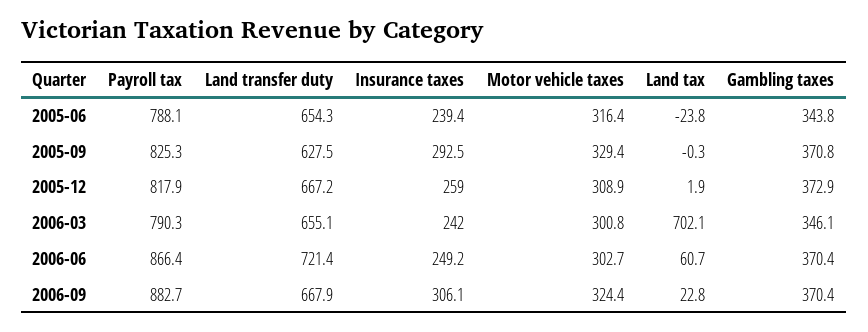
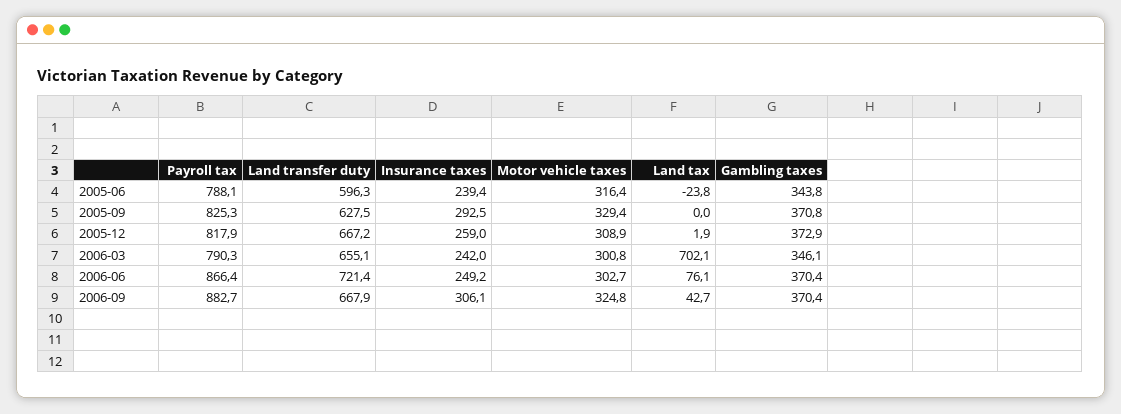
  {
    "Payroll tax": {
      "2005-06": 788.1,
      "2005-09": 825.3,
      "2005-12": 817.9,
      "2006-03": 790.3,
      "2006-06": 866.4,
      "2006-09": 882.7
    },
    "Land transfer duty": {
-     "2005-06": 654.3,
+     "2005-06": 596.3,
      "2005-09": 627.5,
      "2005-12": 667.2,
      "2006-03": 655.1,
      "2006-06": 721.4,
      "2006-09": 667.9
    },
    "Insurance taxes": {
      "2005-06": 239.4,
      "2005-09": 292.5,
      "2005-12": 259,
      "2006-03": 242,
      "2006-06": 249.2,
      "2006-09": 306.1
    },
    "Motor vehicle taxes": {
      "2005-06": 316.4,
      "2005-09": 329.4,
      "2005-12": 308.9,
      "2006-03": 300.8,
      "2006-06": 302.7,
-     "2006-09": 324.4
+     "2006-09": 324.8
    },
    "Land tax": {
      "2005-06": -23.8,
-     "2005-09": -0.3,
+     "2005-09": 0,
      "2005-12": 1.9,
      "2006-03": 702.1,
-     "2006-06": 60.7,
+     "2006-06": 76.1,
-     "2006-09": 22.8
+     "2006-09": 42.7
    },
    "Gambling taxes": {
      "2005-06": 343.8,
      "2005-09": 370.8,
      "2005-12": 372.9,
      "2006-03": 346.1,
      "2006-06": 370.4,
      "2006-09": 370.4
    }
  }

